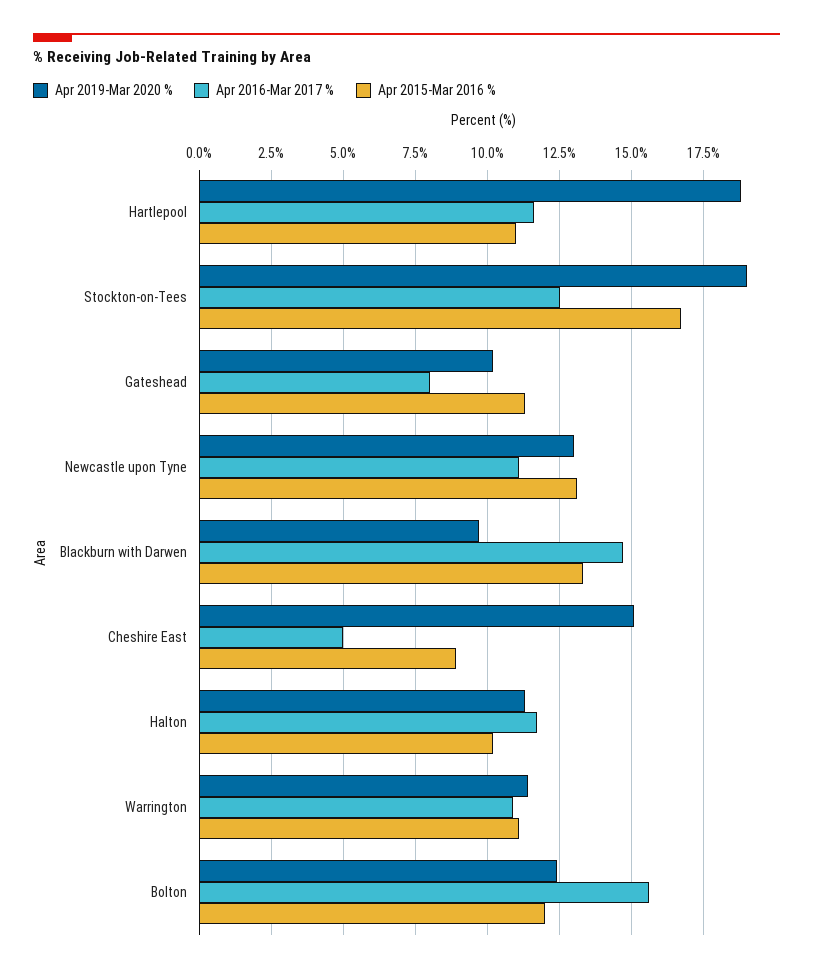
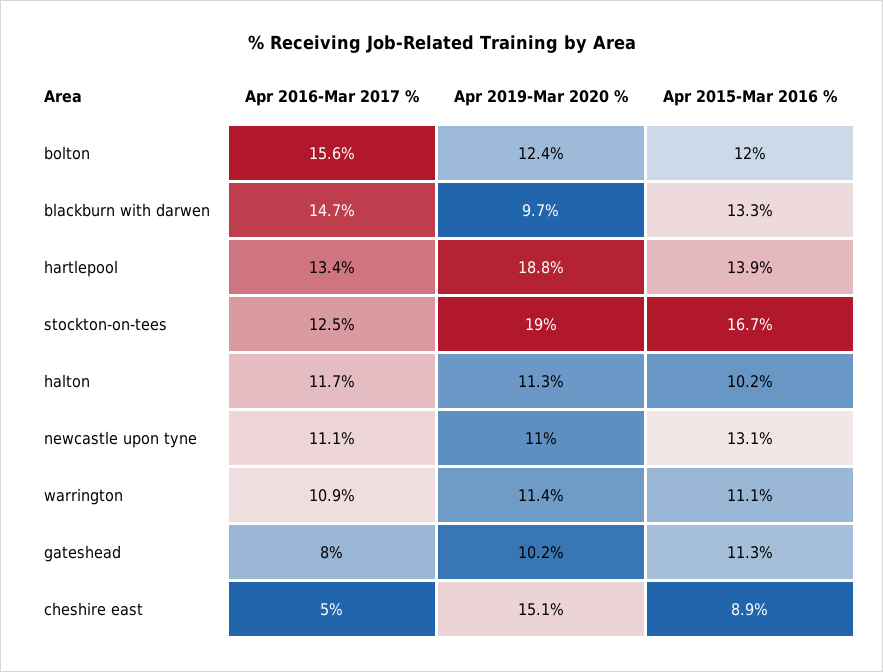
  {
    "Apr 2019-Mar 2020 %": {
      "Hartlepool": 18.8,
      "Stockton-on-Tees": 19,
      "Gateshead": 10.2,
-     "Newcastle upon Tyne": 13,
+     "Newcastle upon Tyne": 11,
      "Blackburn with Darwen": 9.7,
      "Cheshire East": 15.1,
      "Halton": 11.3,
      "Warrington": 11.4,
      "Bolton": 12.4
    },
    "Apr 2016-Mar 2017 %": {
-     "Hartlepool": 11.5,
+     "Hartlepool": 13.4,
      "Stockton-on-Tees": 12.5,
      "Gateshead": 8,
      "Newcastle upon Tyne": 11.1,
      "Blackburn with Darwen": 14.7,
      "Cheshire East": 5,
      "Halton": 11.7,
      "Warrington": 10.9,
      "Bolton": 15.6
    },
    "Apr 2015-Mar 2016 %": {
-     "Hartlepool": 11,
+     "Hartlepool": 13.9,
      "Stockton-on-Tees": 16.7,
      "Gateshead": 11.3,
      "Newcastle upon Tyne": 13.1,
      "Blackburn with Darwen": 13.3,
      "Cheshire East": 8.9,
      "Halton": 10.2,
      "Warrington": 11.1,
      "Bolton": 12
    }
  }

